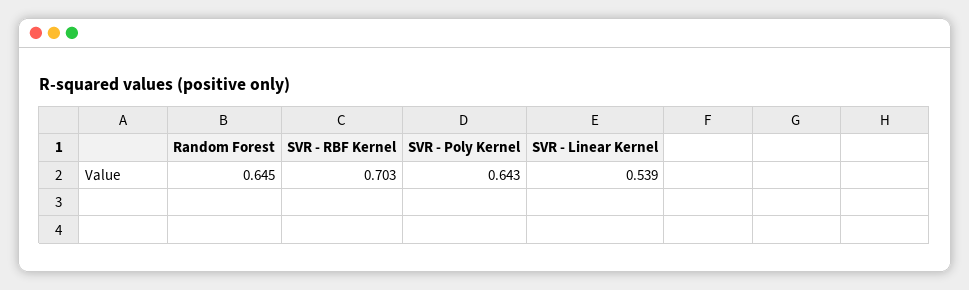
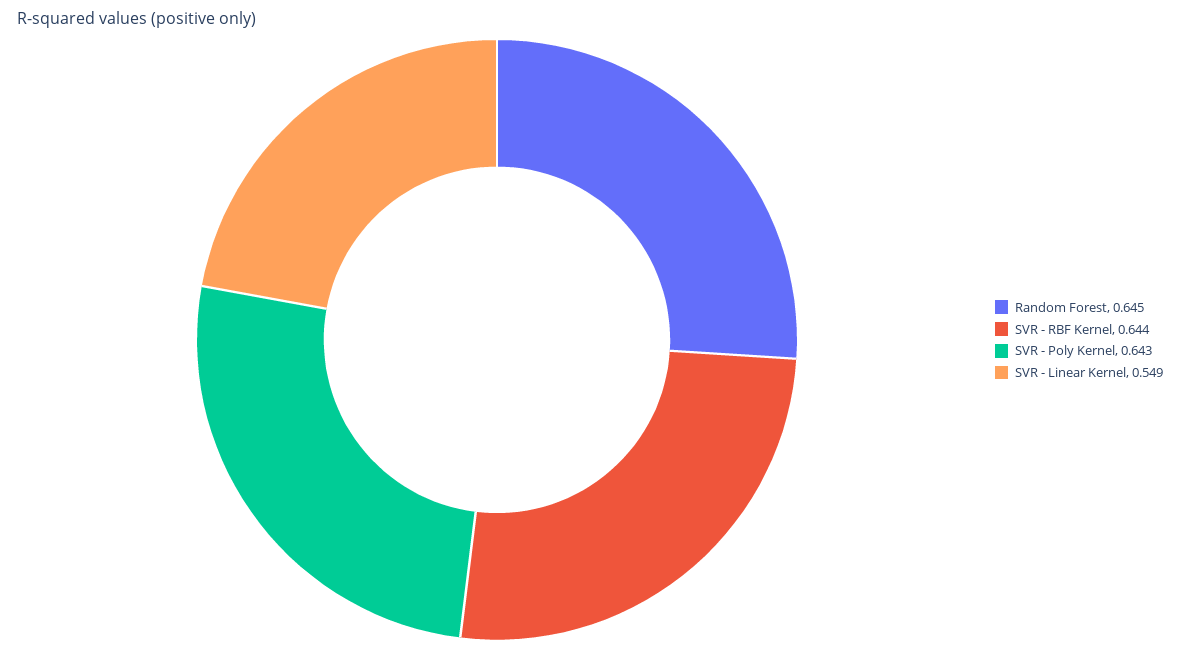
  {
    "Random Forest": 0.645,
-   "SVR - RBF Kernel": 0.703,
+   "SVR - RBF Kernel": 0.644,
    "SVR - Poly Kernel": 0.643,
-   "SVR - Linear Kernel": 0.539
+   "SVR - Linear Kernel": 0.549
  }

